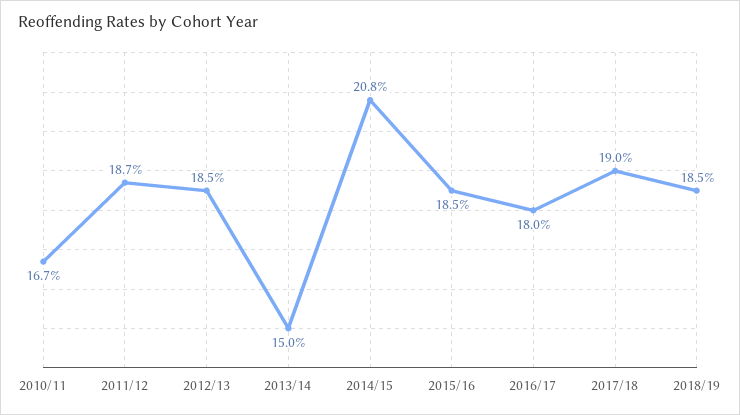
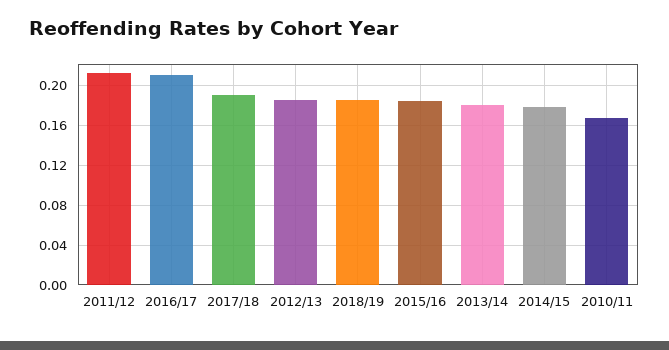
  {
    "2010/11": 0.167,
-   "2011/12": 0.187,
+   "2011/12": 0.21,
    "2012/13": 0.185,
-   "2013/14": 0.15,
+   "2013/14": 0.18,
-   "2014/15": 0.208,
+   "2014/15": 0.18,
    "2015/16": 0.185,
-   "2016/17": 0.18,
+   "2016/17": 0.21,
    "2017/18": 0.19,
    "2018/19": 0.185
  }

